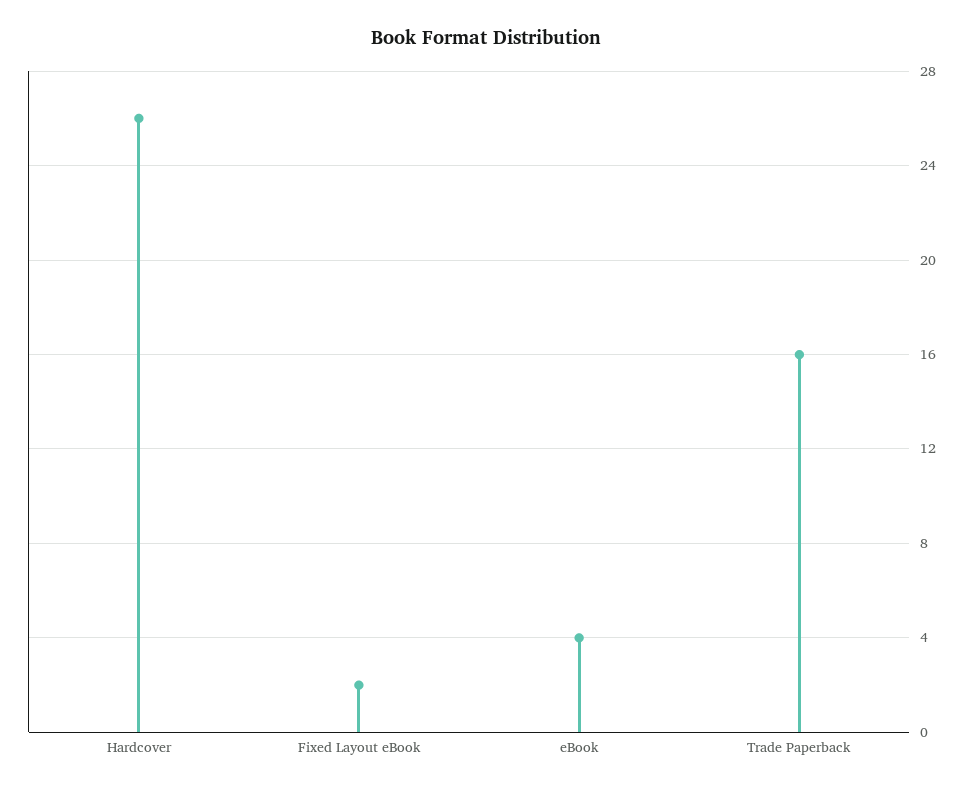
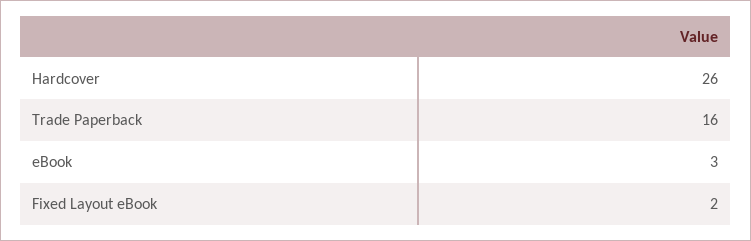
  {
    "Hardcover": 26,
    "Fixed Layout eBook": 2,
-   "eBook": 4,
+   "eBook": 3,
    "Trade Paperback": 16
  }

